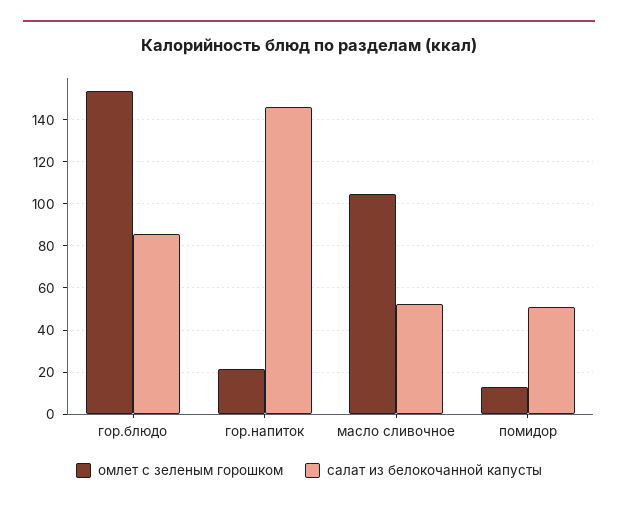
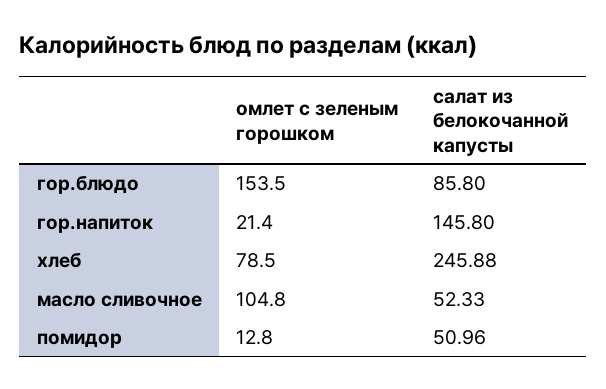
  {
    "омлет с зеленым горошком": {
      "гор.блюдо": 153.5,
      "гор.напиток": 21.4,
      "масло сливочное": 104.8,
-     "помидор": 12.8
+     "помидор": 12.8,
+     "хлеб": 78.5
    },
    "салат из белокочанной капусты": {
      "гор.блюдо": 85.8,
      "гор.напиток": 145.8,
      "масло сливочное": 52.33,
-     "помидор": 50.96
+     "помидор": 50.96,
+     "хлеб": 245.88
    }
  }

